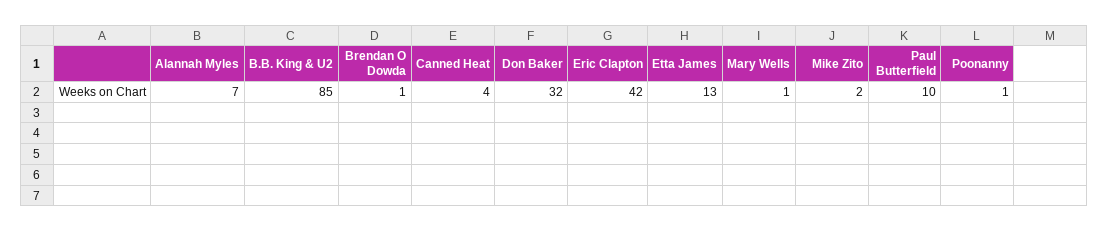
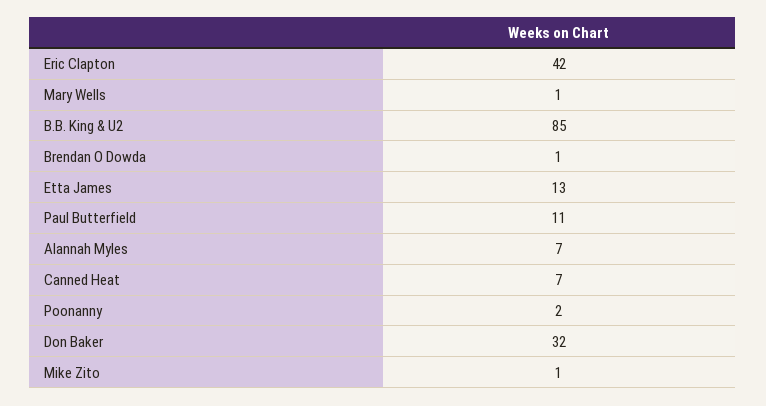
  {
    "Alannah Myles": 7,
    "B.B. King & U2": 85,
    "Brendan O Dowda": 1,
-   "Canned Heat": 4,
+   "Canned Heat": 7,
    "Don Baker": 32,
    "Eric Clapton": 42,
    "Etta James": 13,
    "Mary Wells": 1,
-   "Mike Zito": 2,
+   "Mike Zito": 1,
-   "Paul Butterfield": 10,
+   "Paul Butterfield": 11,
-   "Poonanny": 1
+   "Poonanny": 2
  }

